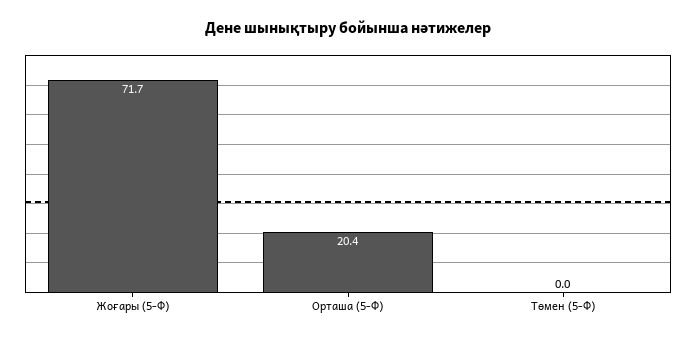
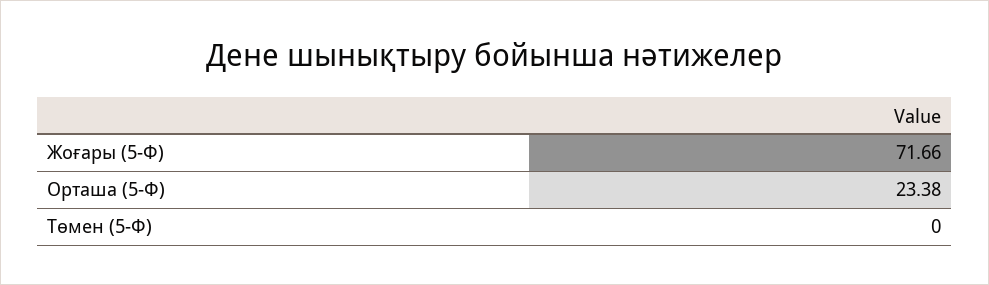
  {
    "Жоғары (5-Ф)": 71.66,
-   "Орташа (5-Ф)": 20.4,
+   "Орташа (5-Ф)": 23.38,
    "Төмен (5-Ф)": 0
  }

